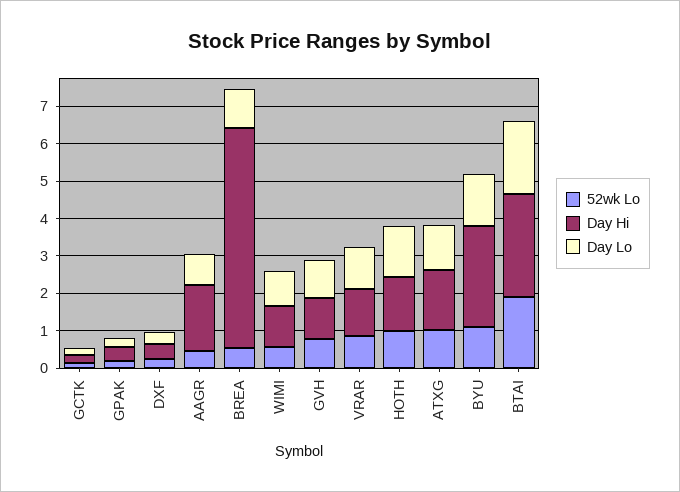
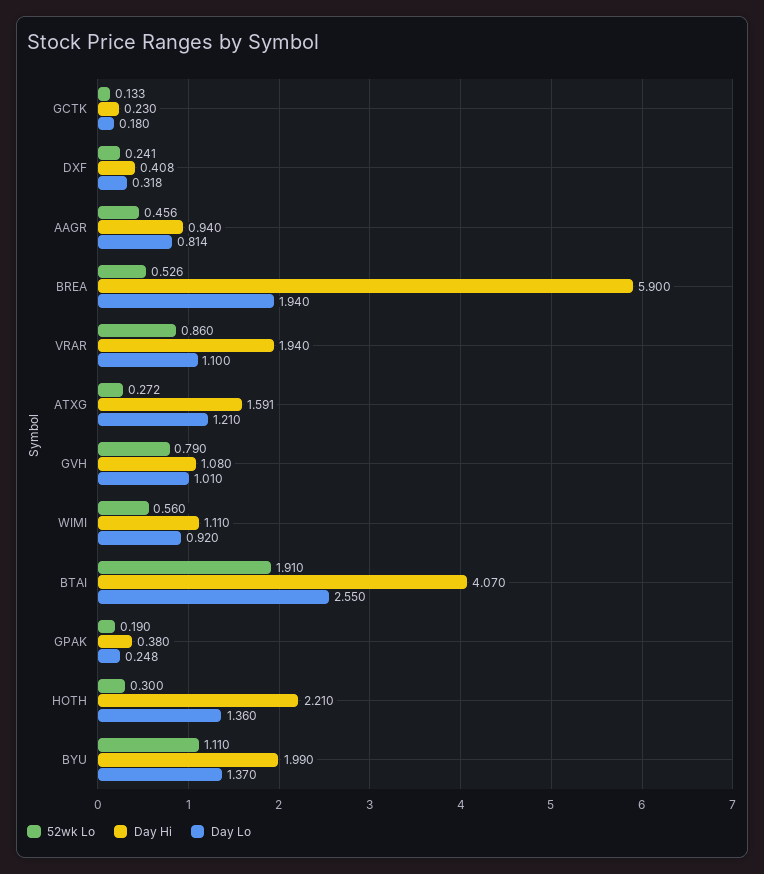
  {
    "52wk Lo": {
      "GCTK": 0.133,
      "GPAK": 0.19,
      "DXF": 0.241,
      "AAGR": 0.456,
      "BREA": 0.526,
      "WIMI": 0.56,
      "GVH": 0.79,
      "VRAR": 0.86,
-     "HOTH": 1,
+     "HOTH": 0.3,
-     "ATXG": 1,
+     "ATXG": 0.272,
      "BYU": 1.11,
      "BTAI": 1.91
    },
    "Day Hi": {
      "GCTK": 0.23,
      "GPAK": 0.38,
      "DXF": 0.408,
-     "AAGR": 1.75,
+     "AAGR": 0.94,
      "BREA": 5.9,
      "WIMI": 1.11,
      "GVH": 1.08,
-     "VRAR": 1.25,
+     "VRAR": 1.94,
-     "HOTH": 1.5,
+     "HOTH": 2.21,
      "ATXG": 1.591,
-     "BYU": 2.75,
+     "BYU": 1.99,
-     "BTAI": 2.75
+     "BTAI": 4.07
    },
    "Day Lo": {
      "GCTK": 0.18,
      "GPAK": 0.248,
      "DXF": 0.318,
      "AAGR": 0.814,
-     "BREA": 1,
+     "BREA": 1.94,
      "WIMI": 0.92,
      "GVH": 1.01,
      "VRAR": 1.1,
      "HOTH": 1.36,
      "ATXG": 1.21,
      "BYU": 1.37,
-     "BTAI": 2
+     "BTAI": 2.55
    }
  }

